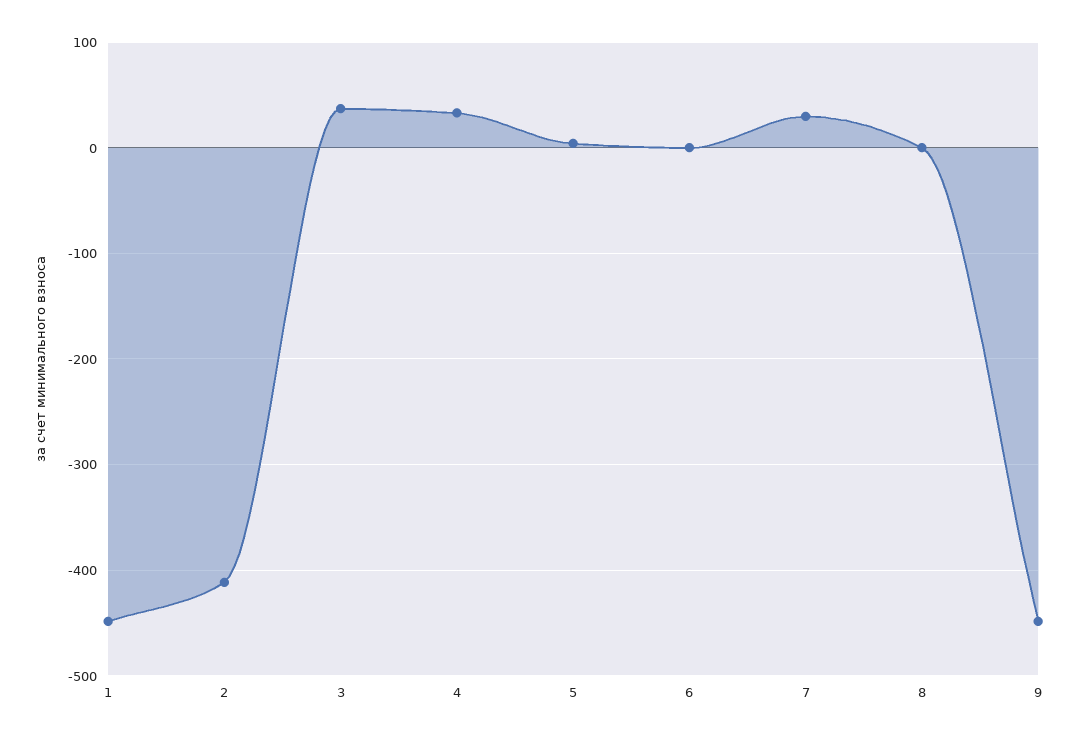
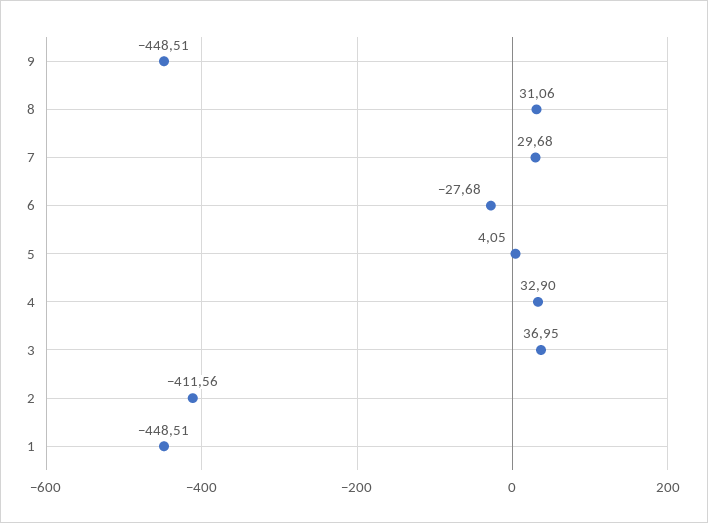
  {
    "1": -448.51,
    "2": -411.56,
    "3": 36.95,
    "4": 32.9,
    "5": 4.05,
-   "6": 0,
+   "6": -27.68,
    "7": 29.68,
-   "8": 0,
+   "8": 31.06,
    "9": -448.51
  }

